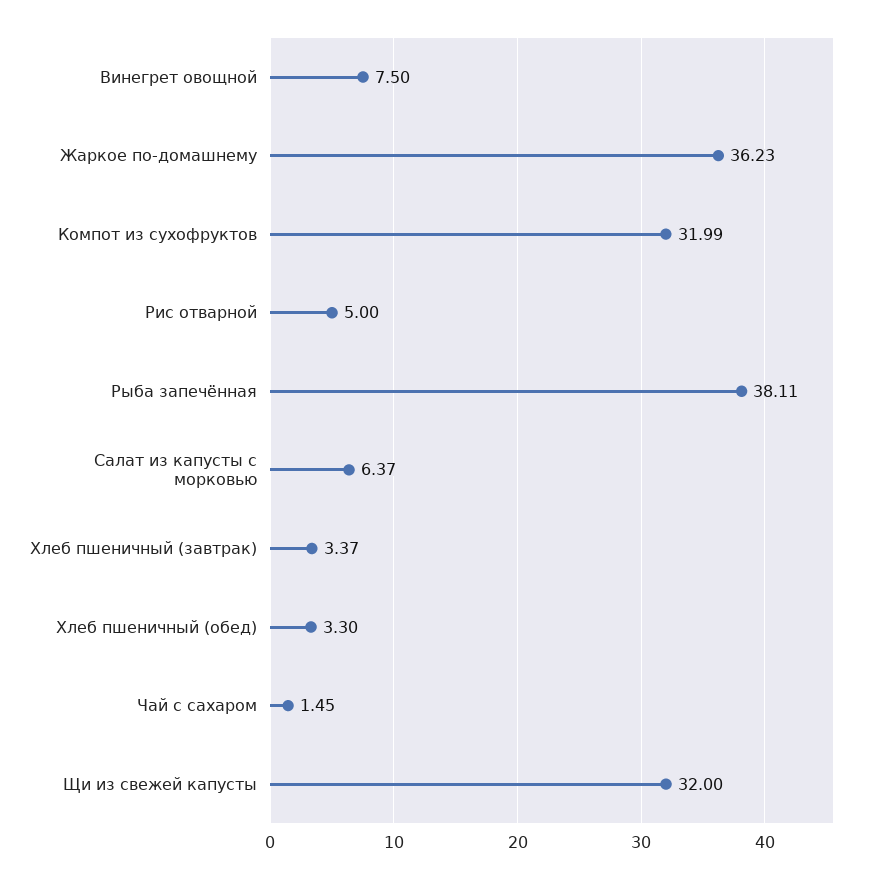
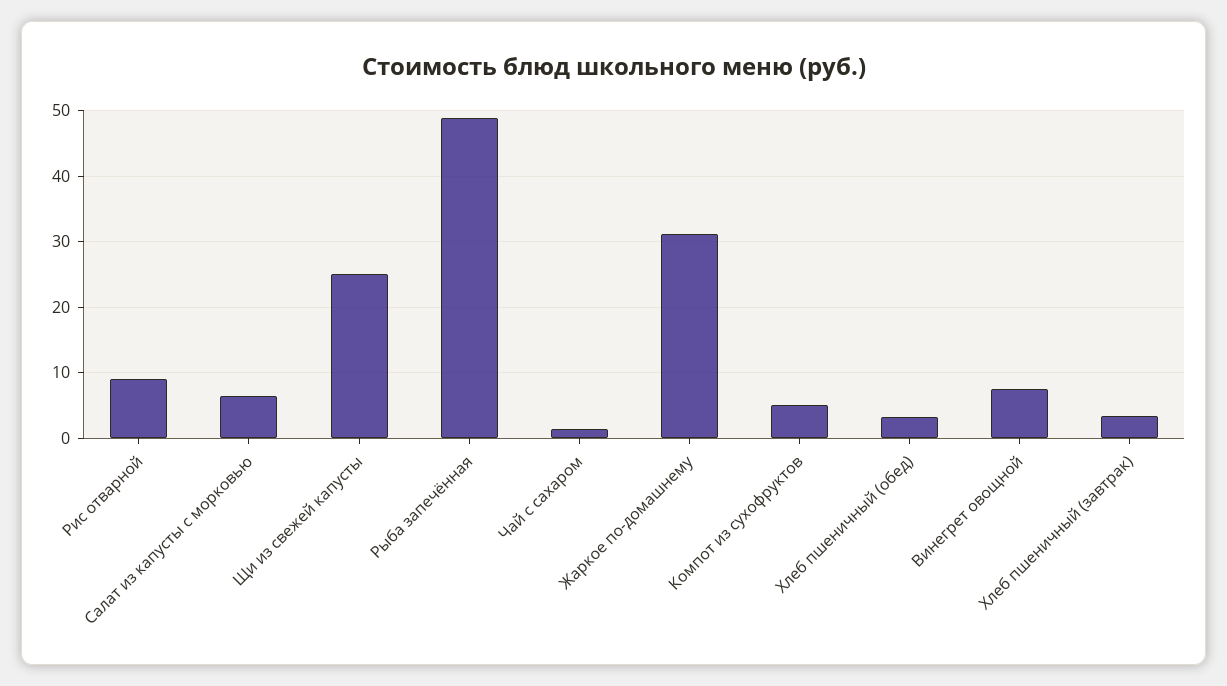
  {
    "Винегрет овощной": 7.5,
-   "Жаркое по-домашнему": 36.23,
+   "Жаркое по-домашнему": 31,
-   "Компот из сухофруктов": 31.99,
+   "Компот из сухофруктов": 5,
-   "Рис отварной": 5,
+   "Рис отварной": 9,
-   "Рыба запечённая": 38.11,
+   "Рыба запечённая": 49,
    "Салат из капусты с морковью": 6.37,
    "Хлеб пшеничный (завтрак)": 3.37,
    "Хлеб пшеничный (обед)": 3.3,
    "Чай с сахаром": 1.45,
-   "Щи из свежей капусты": 32
+   "Щи из свежей капусты": 25
  }

